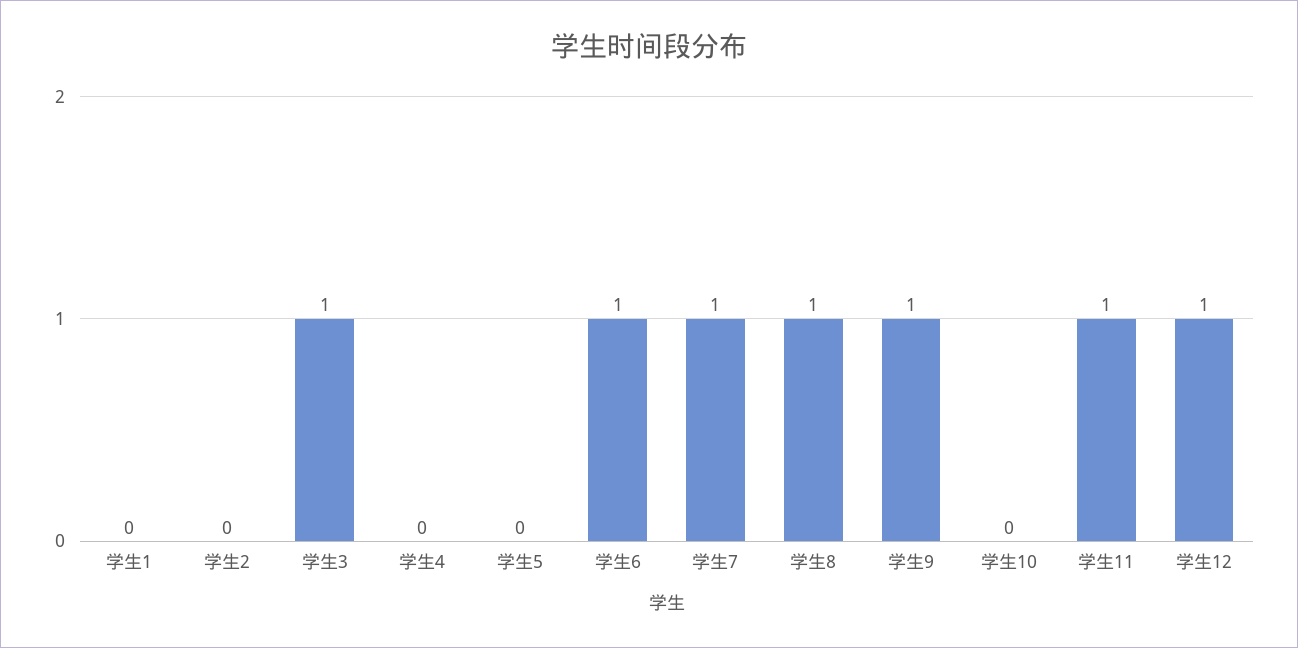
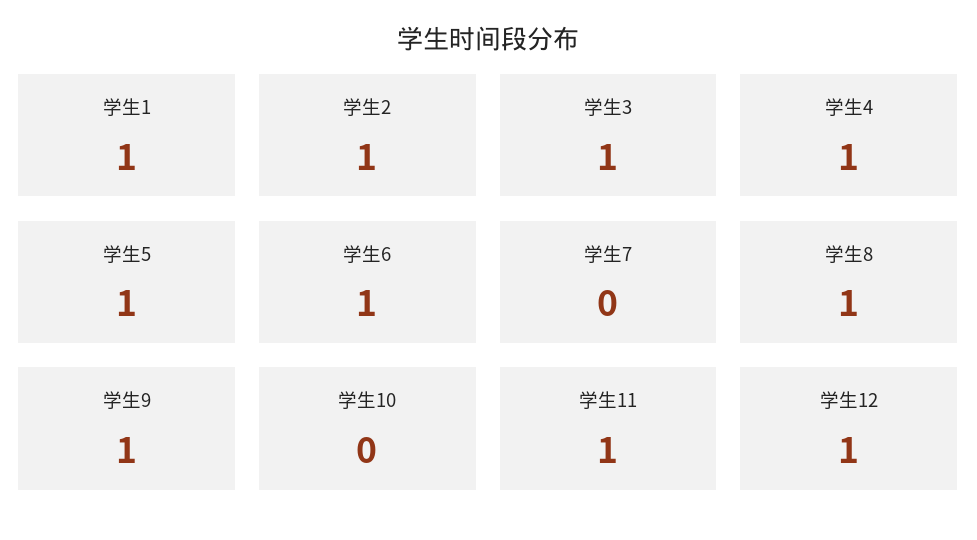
  {
-   "学生1": 0,
+   "学生1": 1,
-   "学生2": 0,
+   "学生2": 1,
    "学生3": 1,
-   "学生4": 0,
+   "学生4": 1,
-   "学生5": 0,
+   "学生5": 1,
    "学生6": 1,
-   "学生7": 1,
+   "学生7": 0,
    "学生8": 1,
    "学生9": 1,
    "学生10": 0,
    "学生11": 1,
    "学生12": 1
  }

